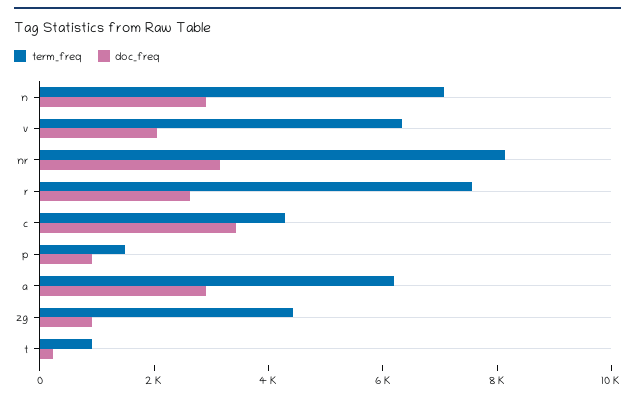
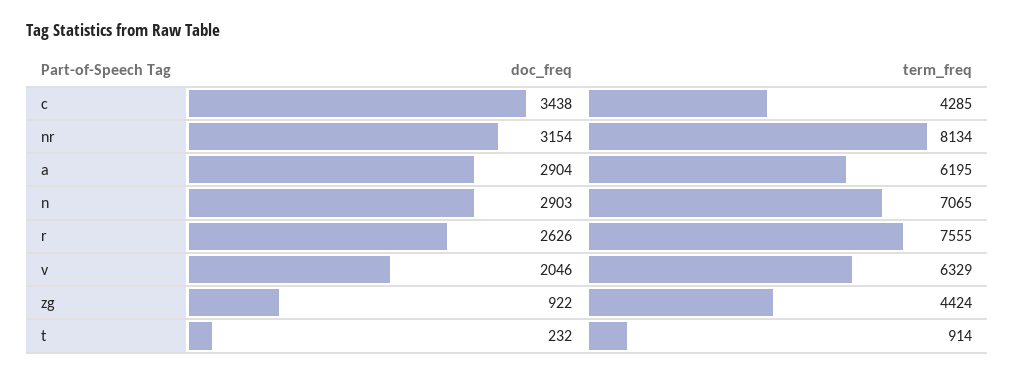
  {
    "term_freq": {
      "n": 7065,
      "v": 6329,
      "nr": 8134,
      "r": 7555,
      "c": 4285,
-     "p": 1500,
      "a": 6195,
      "zg": 4424,
      "t": 914
    },
    "doc_freq": {
      "n": 2903,
      "v": 2046,
      "nr": 3154,
      "r": 2626,
      "c": 3438,
-     "p": 1000,
      "a": 2904,
      "zg": 922,
      "t": 232
    }
  }

